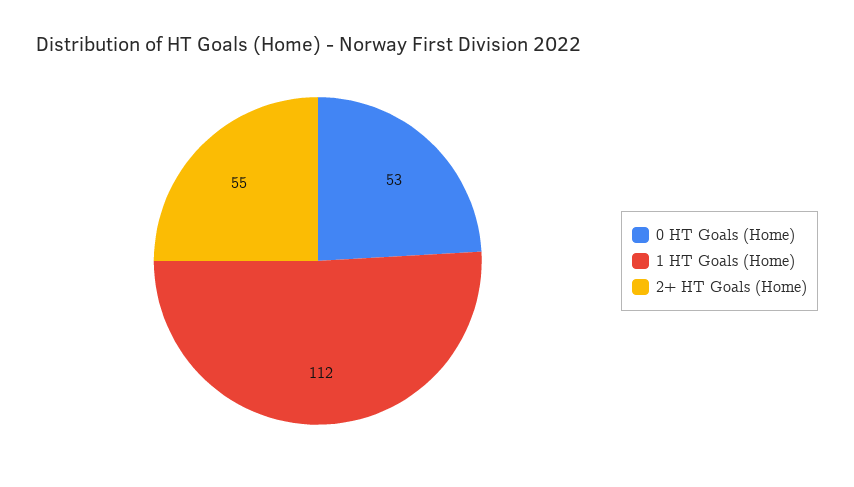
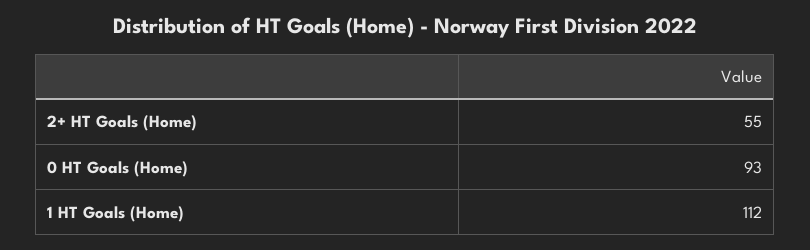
  {
-   "0 HT Goals (Home)": 53,
+   "0 HT Goals (Home)": 93,
    "1 HT Goals (Home)": 112,
    "2+ HT Goals (Home)": 55
  }

